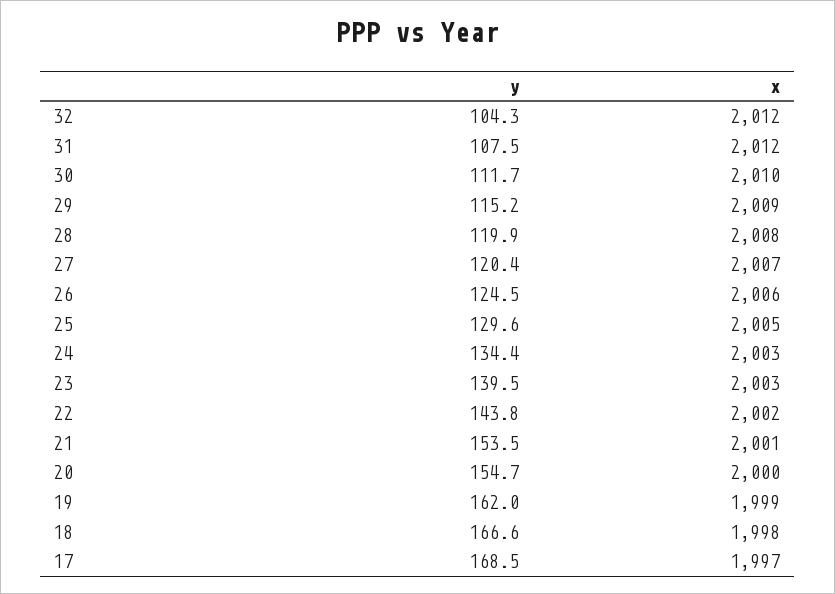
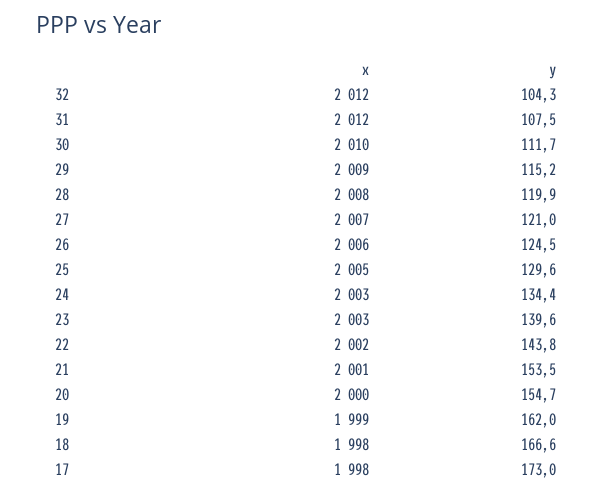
  {
    "y": {
      "32": 104.3,
      "31": 107.5,
      "30": 111.7,
      "29": 115.2,
      "28": 119.9,
-     "27": 120.4,
+     "27": 121,
      "26": 124.5,
      "25": 129.6,
      "24": 134.4,
-     "23": 139.5,
+     "23": 139.6,
      "22": 143.8,
      "21": 153.5,
      "20": 154.7,
      "19": 162,
      "18": 166.6,
-     "17": 168.5
+     "17": 173
    },
    "x": {
      "32": 2012,
      "31": 2012,
      "30": 2010,
      "29": 2009,
      "28": 2008,
      "27": 2007,
      "26": 2006,
      "25": 2005,
      "24": 2003,
      "23": 2003,
      "22": 2002,
      "21": 2001,
      "20": 2000,
      "19": 1999,
      "18": 1998,
-     "17": 1997
+     "17": 1998
    }
  }

